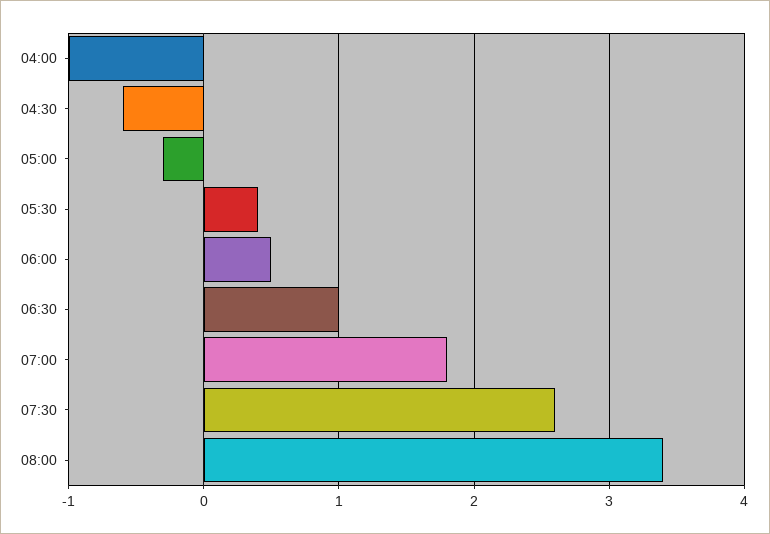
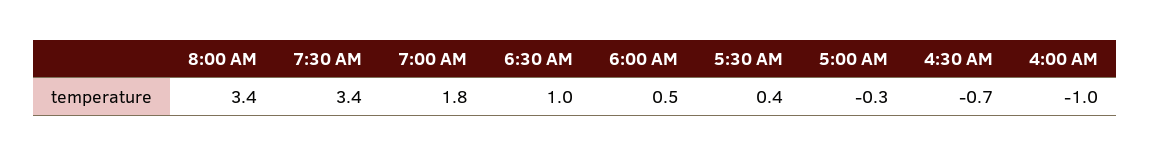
  {
    "04:00": -1,
-   "04:30": -0.6,
+   "04:30": -0.7,
    "05:00": -0.3,
    "05:30": 0.4,
    "06:00": 0.5,
    "06:30": 1,
    "07:00": 1.8,
-   "07:30": 2.6,
+   "07:30": 3.4,
    "08:00": 3.4
  }

